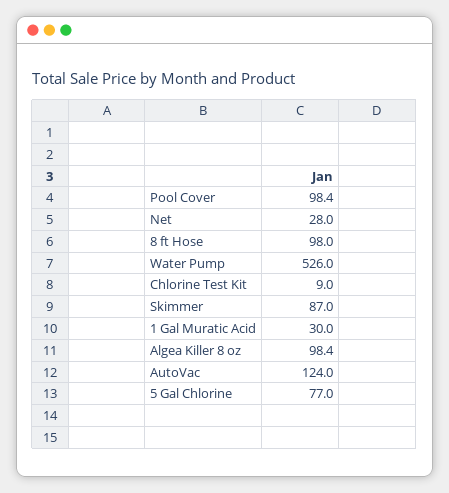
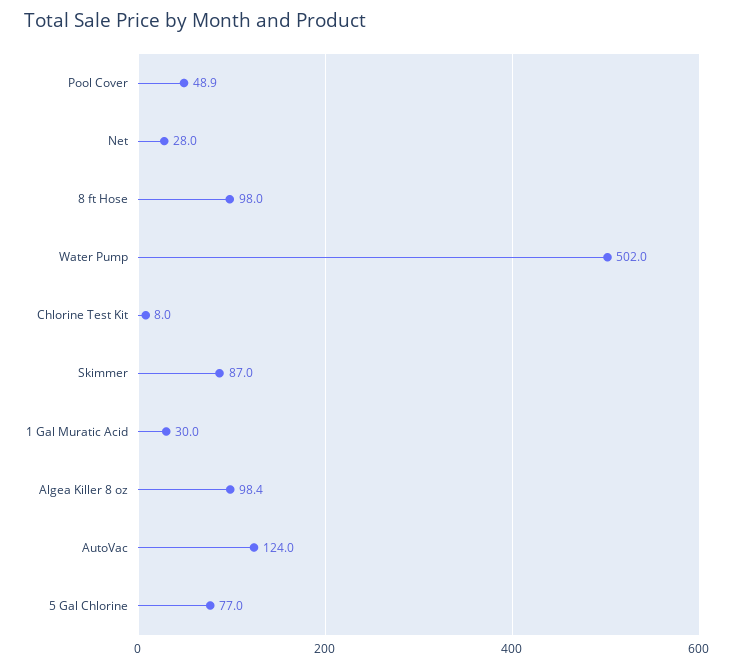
  {
-   "Pool Cover": 98.4,
+   "Pool Cover": 48.9,
    "Net": 28,
    "8 ft Hose": 98,
-   "Water Pump": 526,
+   "Water Pump": 502,
-   "Chlorine Test Kit": 9,
+   "Chlorine Test Kit": 8,
    "Skimmer": 87,
    "1 Gal Muratic Acid": 30,
    "Algea Killer 8 oz": 98.4,
    "AutoVac": 124,
    "5 Gal Chlorine": 77
  }

